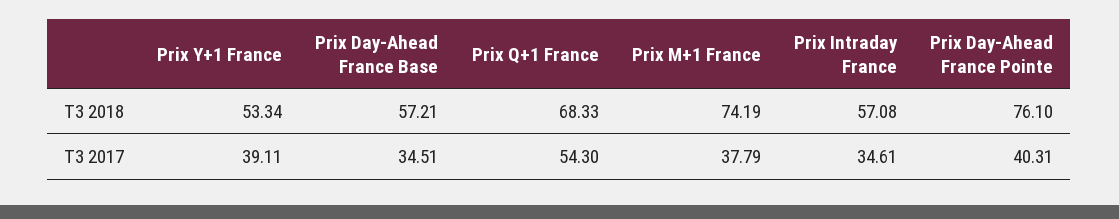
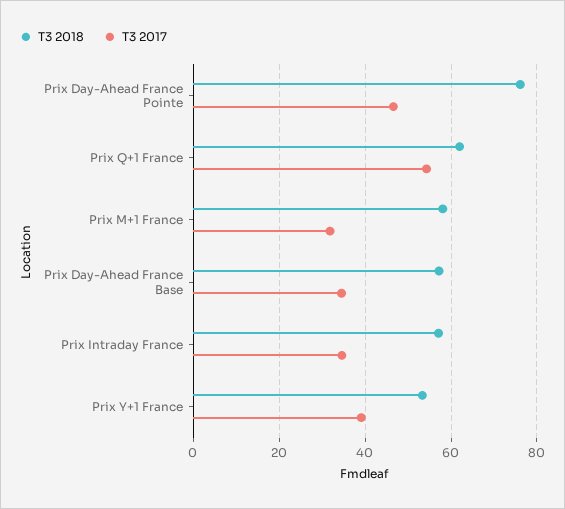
  {
    "T3 2018": {
      "Prix Y+1 France": 53.34,
      "Prix Day-Ahead France Base": 57.21,
-     "Prix Q+1 France": 68.33,
+     "Prix Q+1 France": 62,
-     "Prix M+1 France": 74.19,
+     "Prix M+1 France": 58,
      "Prix Intraday France": 57.08,
      "Prix Day-Ahead France Pointe": 76.1
    },
    "T3 2017": {
      "Prix Y+1 France": 39.11,
      "Prix Day-Ahead France Base": 34.51,
      "Prix Q+1 France": 54.3,
-     "Prix M+1 France": 37.79,
+     "Prix M+1 France": 32,
      "Prix Intraday France": 34.61,
-     "Prix Day-Ahead France Pointe": 40.31
+     "Prix Day-Ahead France Pointe": 46
    }
  }

